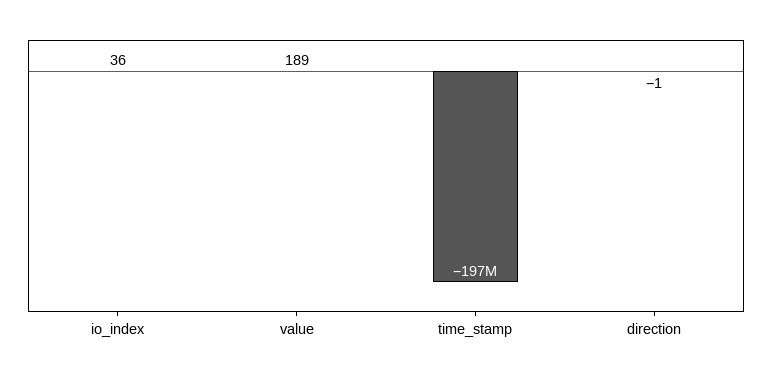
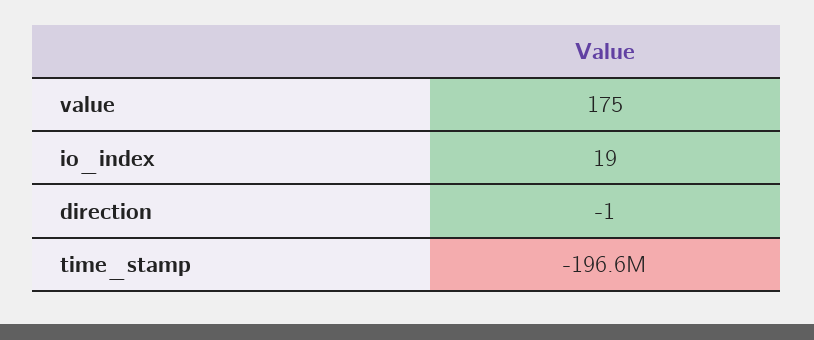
  {
-   "io_index": 36,
+   "io_index": 19,
-   "value": 189,
+   "value": 175,
    "time_stamp": -196600000,
    "direction": -1
  }

